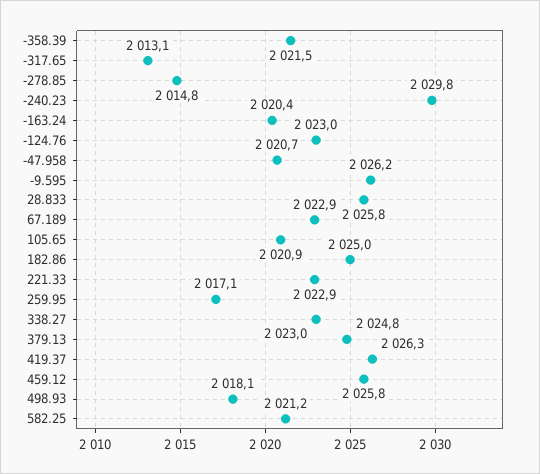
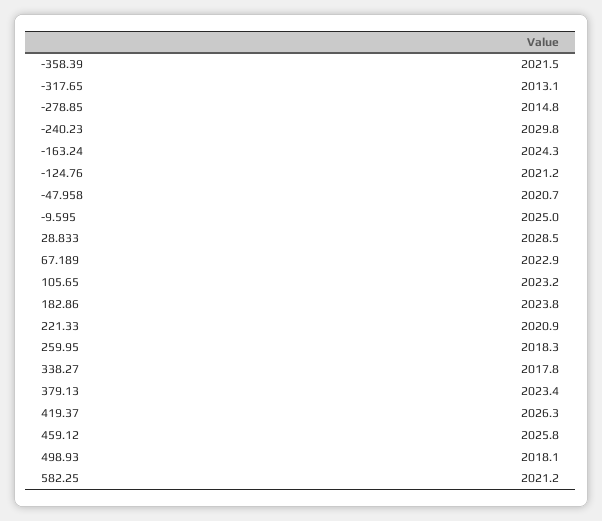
  {
    "-358.39": 2021.5,
    "-317.65": 2013.1,
    "-278.85": 2014.8,
    "-240.23": 2029.8,
-   "-163.24": 2020.4,
+   "-163.24": 2024.3,
-   "-124.76": 2023,
+   "-124.76": 2021.2,
    "-47.958": 2020.7,
-   "-9.595": 2026.2,
+   "-9.595": 2025,
-   "28.833": 2025.8,
+   "28.833": 2028.5,
    "67.189": 2022.9,
-   "105.65": 2020.9,
+   "105.65": 2023.2,
-   "182.86": 2025,
+   "182.86": 2023.8,
-   "221.33": 2022.9,
+   "221.33": 2020.9,
-   "259.95": 2017.1,
+   "259.95": 2018.3,
-   "338.27": 2023,
+   "338.27": 2017.8,
-   "379.13": 2024.8,
+   "379.13": 2023.4,
    "419.37": 2026.3,
    "459.12": 2025.8,
    "498.93": 2018.1,
    "582.25": 2021.2
  }

